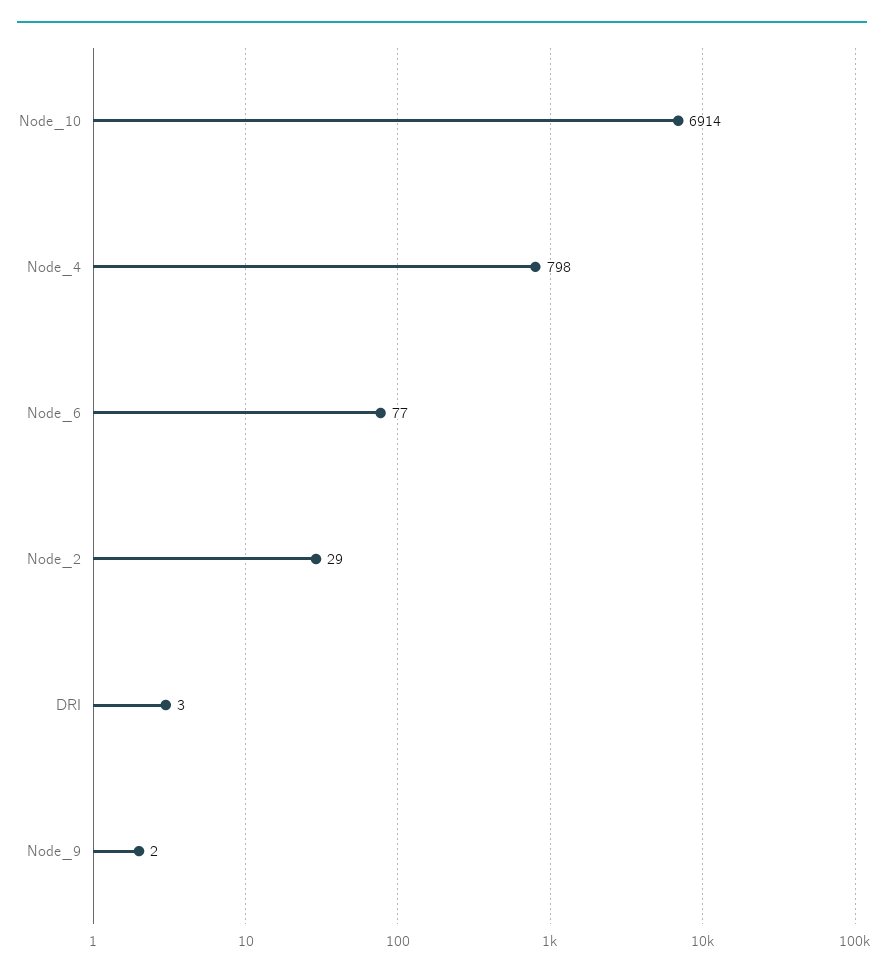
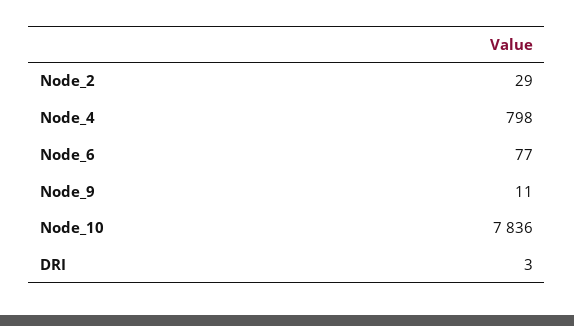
  {
-   "Node_10": 6914,
+   "Node_10": 7836,
    "Node_4": 798,
    "Node_6": 77,
    "Node_2": 29,
    "DRI": 3,
-   "Node_9": 2
+   "Node_9": 11
  }

